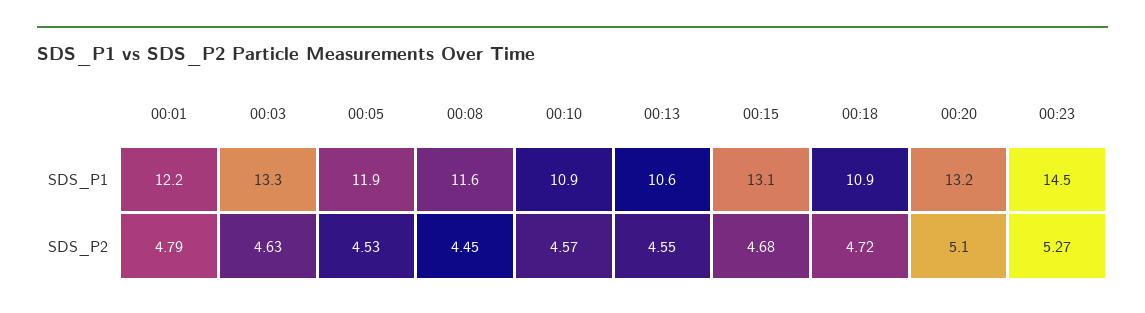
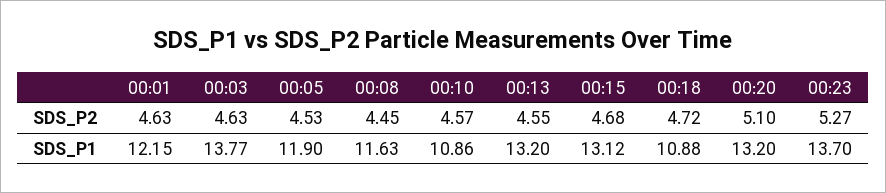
  {
    "00:01": {
      "SDS_P1": 12.15,
-     "SDS_P2": 4.79
+     "SDS_P2": 4.63
    },
    "00:03": {
-     "SDS_P1": 13.3,
+     "SDS_P1": 13.77,
      "SDS_P2": 4.63
    },
    "00:05": {
      "SDS_P1": 11.9,
      "SDS_P2": 4.53
    },
    "00:08": {
      "SDS_P1": 11.63,
      "SDS_P2": 4.45
    },
    "00:10": {
      "SDS_P1": 10.86,
      "SDS_P2": 4.57
    },
    "00:13": {
-     "SDS_P1": 10.6,
+     "SDS_P1": 13.2,
      "SDS_P2": 4.55
    },
    "00:15": {
      "SDS_P1": 13.12,
      "SDS_P2": 4.68
    },
    "00:18": {
      "SDS_P1": 10.88,
      "SDS_P2": 4.72
    },
    "00:20": {
      "SDS_P1": 13.2,
      "SDS_P2": 5.1
    },
    "00:23": {
-     "SDS_P1": 14.5,
+     "SDS_P1": 13.7,
      "SDS_P2": 5.27
    }
  }

